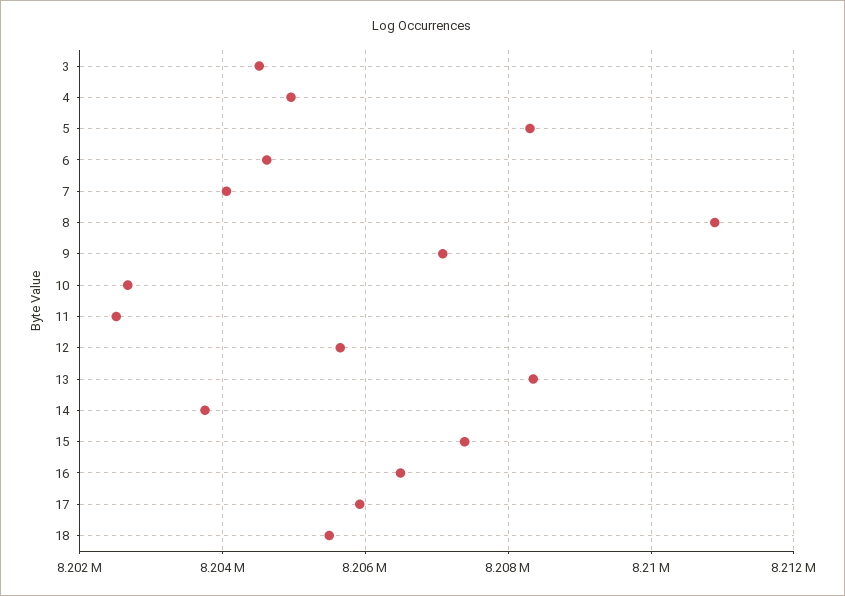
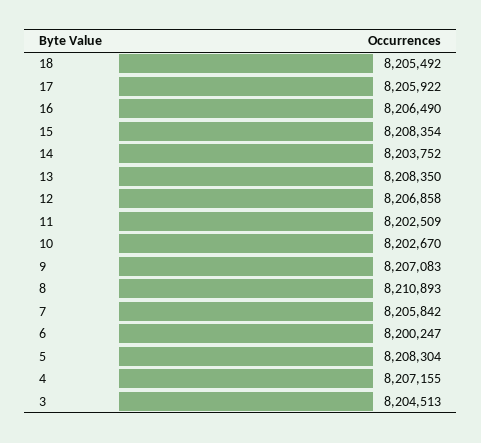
  {
    "3": 8204513,
-   "4": 8205000,
+   "4": 8207155,
    "5": 8208304,
-   "6": 8204600,
+   "6": 8200247,
-   "7": 8204000,
+   "7": 8205842,
    "8": 8210893,
    "9": 8207083,
    "10": 8202670,
    "11": 8202509,
-   "12": 8205600,
+   "12": 8206858,
    "13": 8208350,
    "14": 8203752,
-   "15": 8207400,
+   "15": 8208354,
    "16": 8206490,
    "17": 8205922,
    "18": 8205492
  }

